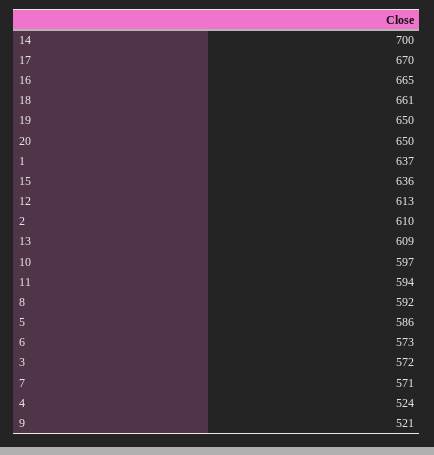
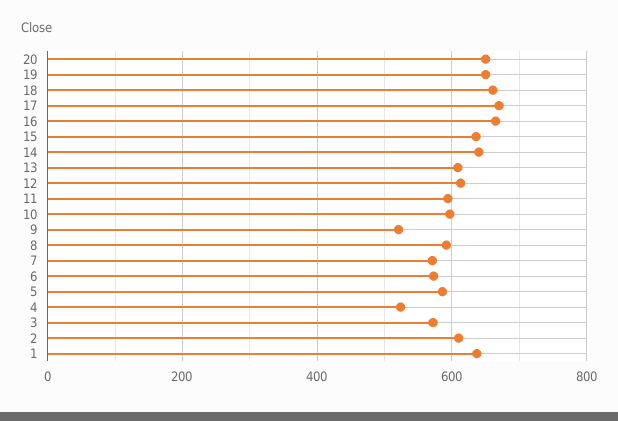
  {
-   "14": 700,
+   "14": 640,
    "17": 670,
    "16": 665,
    "18": 661,
    "19": 650,
    "20": 650,
    "1": 637,
    "15": 636,
    "12": 613,
    "2": 610,
    "13": 609,
    "10": 597,
    "11": 594,
    "8": 592,
    "5": 586,
    "6": 573,
    "3": 572,
    "7": 571,
    "4": 524,
    "9": 521
  }

